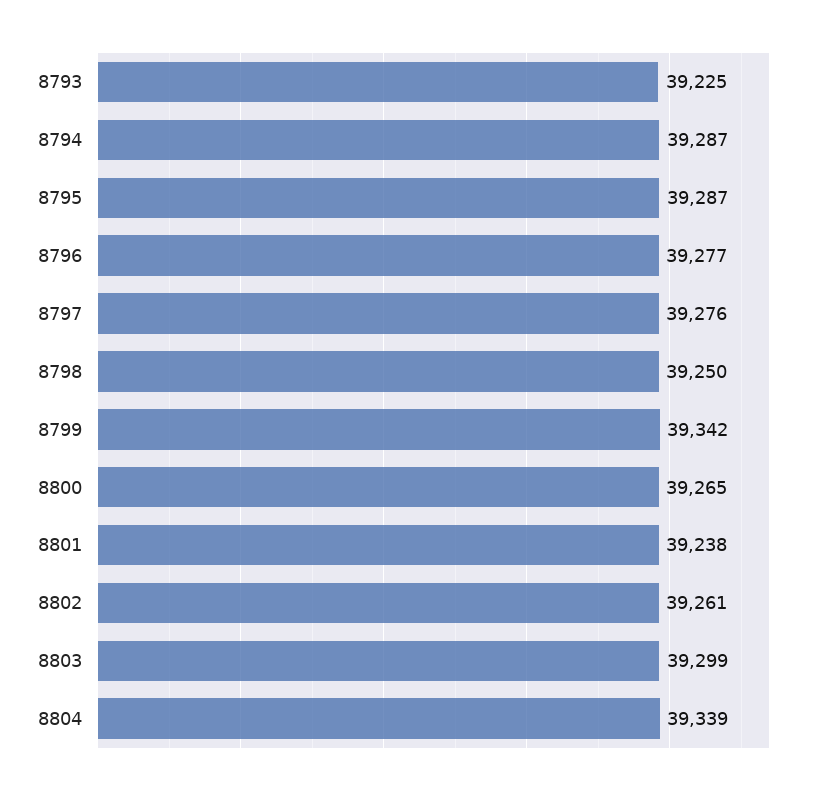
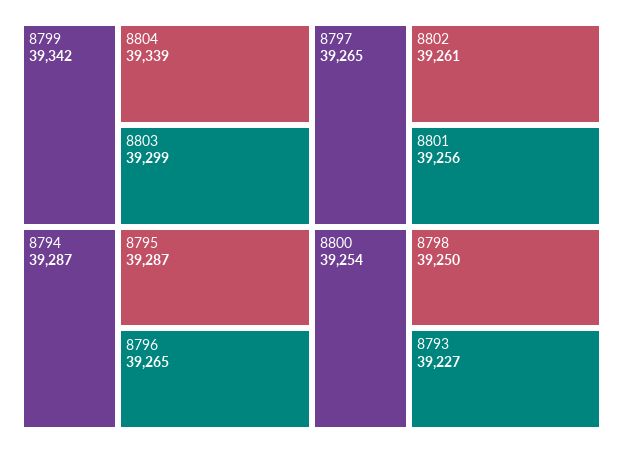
  {
-   "8793": 39225,
+   "8793": 39227,
    "8794": 39287,
    "8795": 39287,
-   "8796": 39277,
+   "8796": 39265,
-   "8797": 39276,
+   "8797": 39265,
    "8798": 39250,
    "8799": 39342,
-   "8800": 39265,
+   "8800": 39254,
-   "8801": 39238,
+   "8801": 39256,
    "8802": 39261,
    "8803": 39299,
    "8804": 39339
  }

